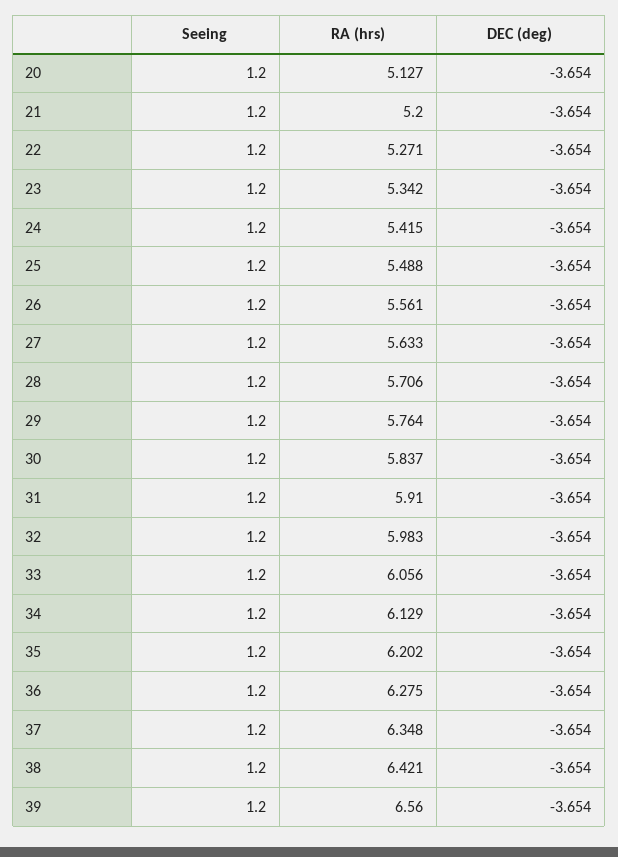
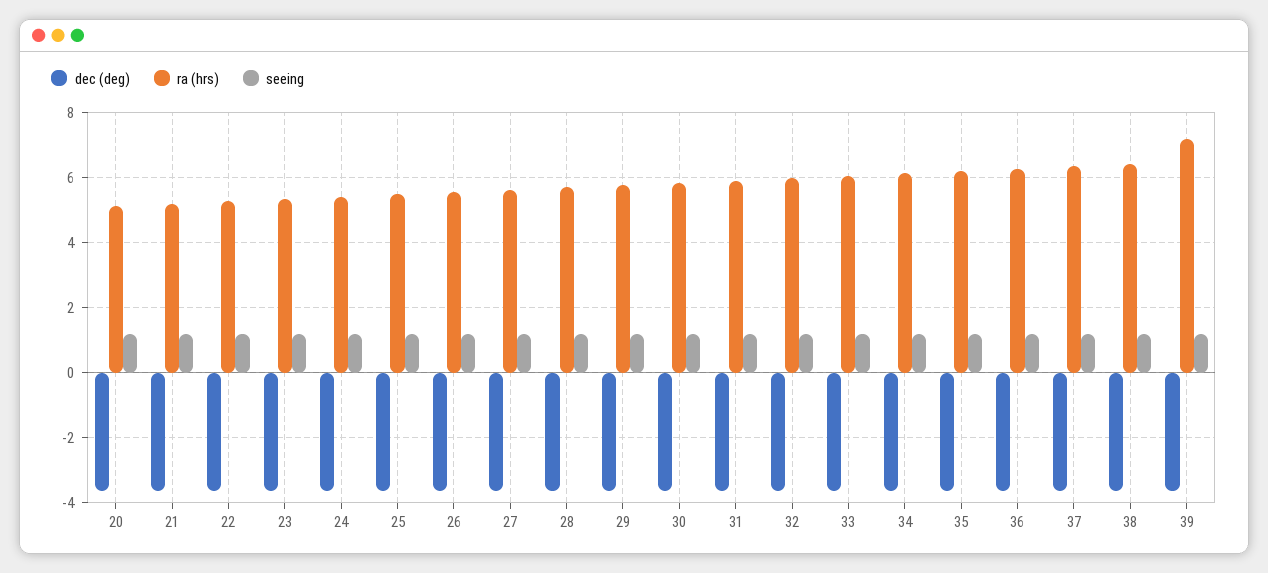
  {
    "Seeing": {
      "20": 1.2,
      "21": 1.2,
      "22": 1.2,
      "23": 1.2,
      "24": 1.2,
      "25": 1.2,
      "26": 1.2,
      "27": 1.2,
      "28": 1.2,
      "29": 1.2,
      "30": 1.2,
      "31": 1.2,
      "32": 1.2,
      "33": 1.2,
      "34": 1.2,
      "35": 1.2,
      "36": 1.2,
      "37": 1.2,
      "38": 1.2,
      "39": 1.2
    },
    "RA (hrs)": {
      "20": 5.127,
      "21": 5.2,
      "22": 5.271,
      "23": 5.342,
      "24": 5.415,
      "25": 5.488,
      "26": 5.561,
      "27": 5.633,
      "28": 5.706,
      "29": 5.764,
      "30": 5.837,
      "31": 5.91,
      "32": 5.983,
      "33": 6.056,
      "34": 6.129,
      "35": 6.202,
      "36": 6.275,
      "37": 6.348,
      "38": 6.421,
-     "39": 6.56
+     "39": 7.2
    },
    "DEC (deg)": {
      "20": -3.654,
      "21": -3.654,
      "22": -3.654,
      "23": -3.654,
      "24": -3.654,
      "25": -3.654,
      "26": -3.654,
      "27": -3.654,
      "28": -3.654,
      "29": -3.654,
      "30": -3.654,
      "31": -3.654,
      "32": -3.654,
      "33": -3.654,
      "34": -3.654,
      "35": -3.654,
      "36": -3.654,
      "37": -3.654,
      "38": -3.654,
      "39": -3.654
    }
  }

